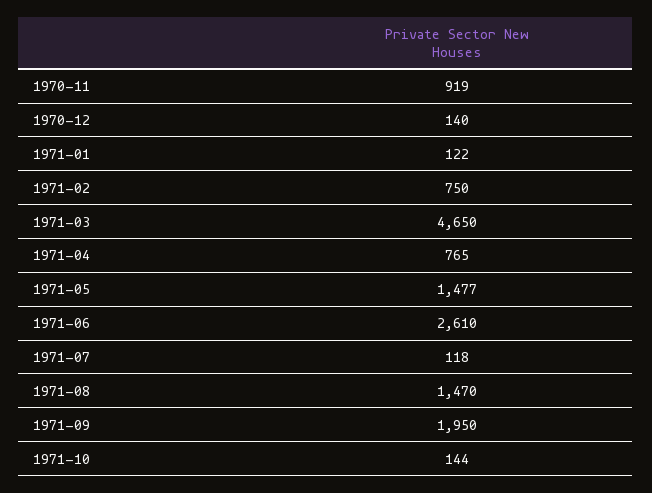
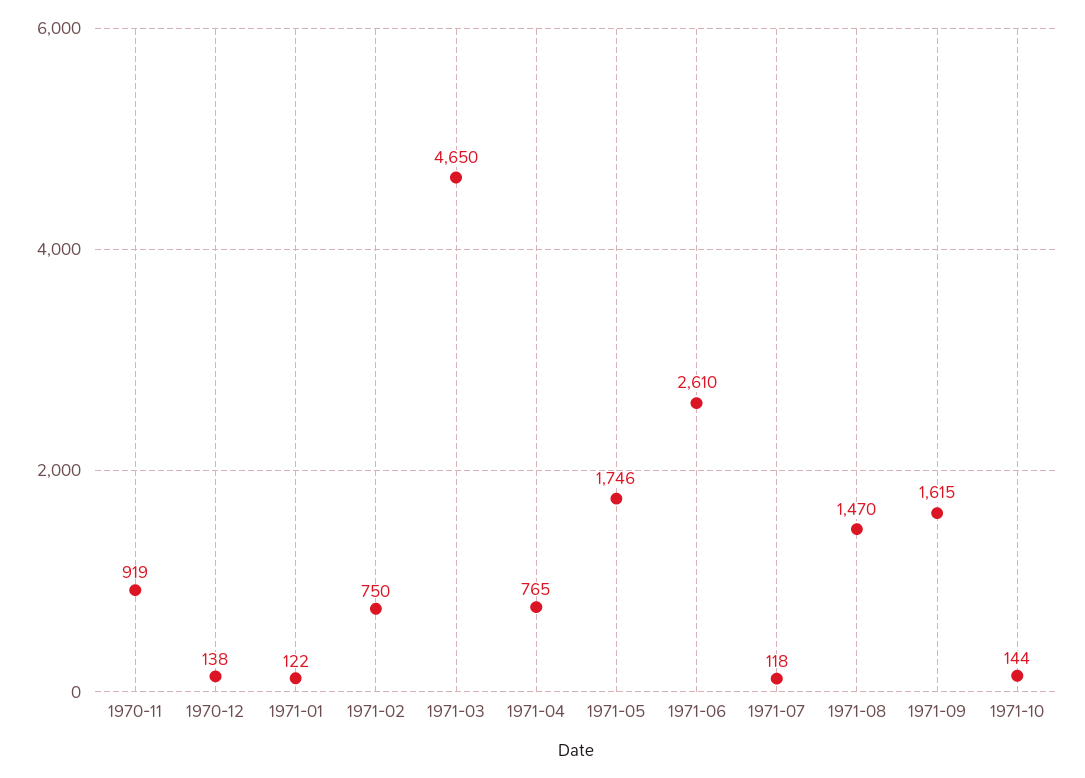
  {
    "1970-11": 919,
-   "1970-12": 140,
+   "1970-12": 138,
    "1971-01": 122,
    "1971-02": 750,
    "1971-03": 4650,
    "1971-04": 765,
-   "1971-05": 1477,
+   "1971-05": 1746,
    "1971-06": 2610,
    "1971-07": 118,
    "1971-08": 1470,
-   "1971-09": 1950,
+   "1971-09": 1615,
    "1971-10": 144
  }

